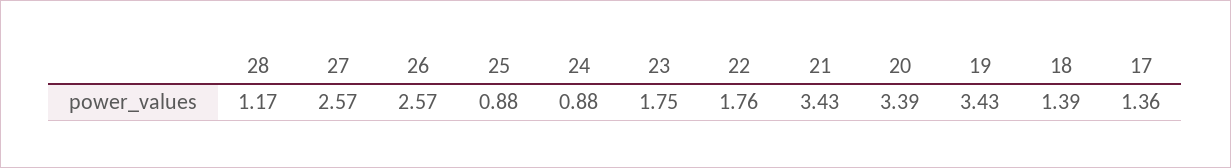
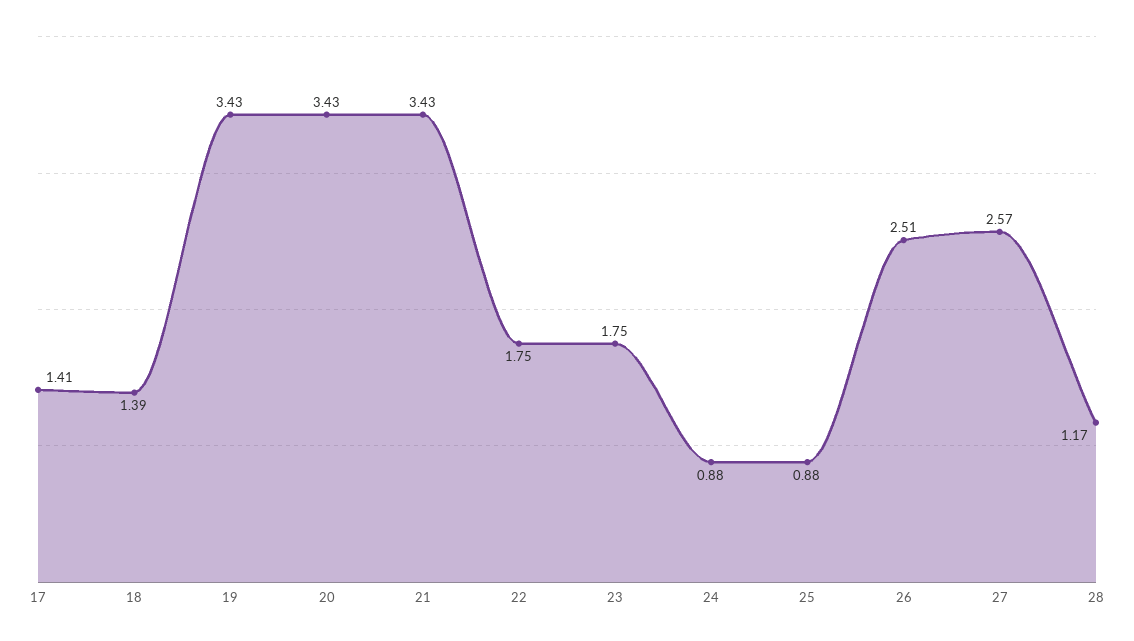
  {
    "28": 1.17,
    "27": 2.57,
-   "26": 2.57,
+   "26": 2.51,
    "25": 0.88,
    "24": 0.88,
    "23": 1.75,
-   "22": 1.76,
+   "22": 1.75,
    "21": 3.43,
-   "20": 3.39,
+   "20": 3.43,
    "19": 3.43,
    "18": 1.39,
-   "17": 1.36
+   "17": 1.41
  }

